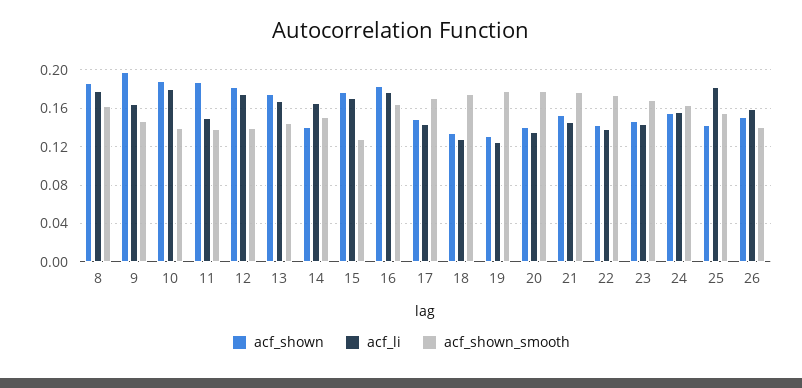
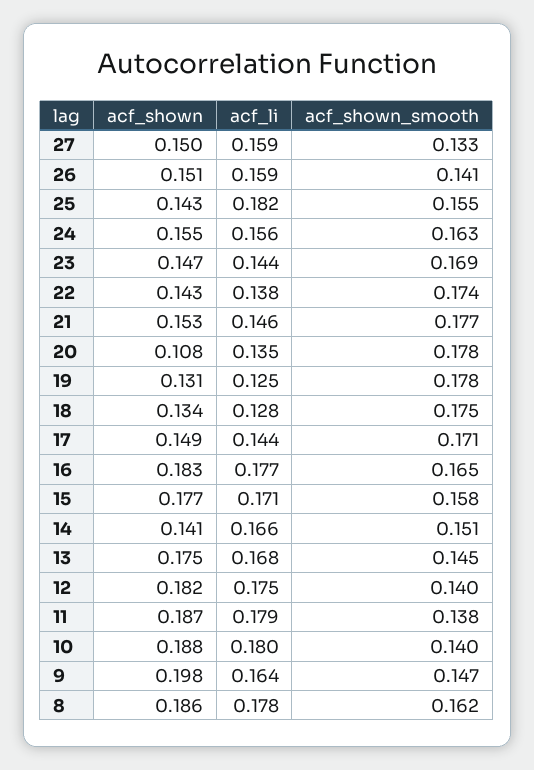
  {
    "acf_shown": {
      "8": 0.186,
      "9": 0.198,
      "10": 0.188,
      "11": 0.187,
      "12": 0.182,
      "13": 0.175,
      "14": 0.141,
      "15": 0.177,
      "16": 0.183,
      "17": 0.149,
      "18": 0.134,
      "19": 0.131,
-     "20": 0.14,
+     "20": 0.108,
      "21": 0.153,
      "22": 0.143,
      "23": 0.147,
      "24": 0.155,
      "25": 0.143,
-     "26": 0.151
+     "26": 0.151,
+     "27": 0.15
    },
    "acf_li": {
      "8": 0.178,
      "9": 0.164,
      "10": 0.18,
-     "11": 0.15,
+     "11": 0.179,
      "12": 0.175,
      "13": 0.168,
      "14": 0.166,
      "15": 0.171,
      "16": 0.177,
      "17": 0.144,
      "18": 0.128,
      "19": 0.125,
      "20": 0.135,
      "21": 0.146,
      "22": 0.138,
      "23": 0.144,
      "24": 0.156,
      "25": 0.182,
-     "26": 0.159
+     "26": 0.159,
+     "27": 0.159
    },
    "acf_shown_smooth": {
      "8": 0.162,
      "9": 0.147,
      "10": 0.14,
      "11": 0.138,
      "12": 0.14,
      "13": 0.145,
      "14": 0.151,
-     "15": 0.13,
+     "15": 0.158,
      "16": 0.165,
      "17": 0.171,
      "18": 0.175,
      "19": 0.178,
      "20": 0.178,
      "21": 0.177,
      "22": 0.174,
      "23": 0.169,
      "24": 0.163,
      "25": 0.155,
-     "26": 0.141
+     "26": 0.141,
+     "27": 0.133
    }
  }

